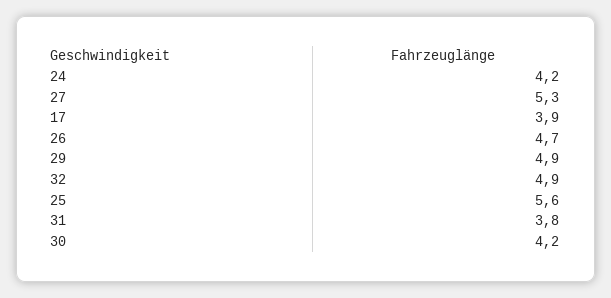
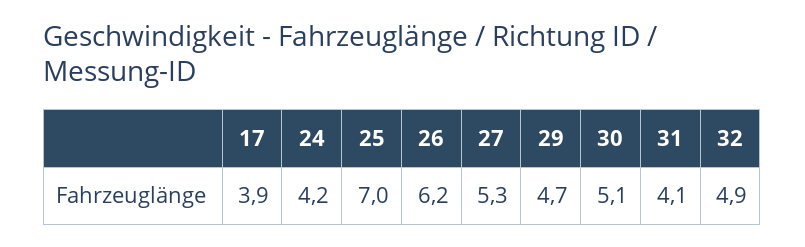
  {
    "24": 4.2,
    "27": 5.3,
    "17": 3.9,
-   "26": 4.7,
+   "26": 6.2,
-   "29": 4.9,
+   "29": 4.7,
    "32": 4.9,
-   "25": 5.6,
+   "25": 7,
-   "31": 3.8,
+   "31": 4.1,
-   "30": 4.2
+   "30": 5.1
  }

